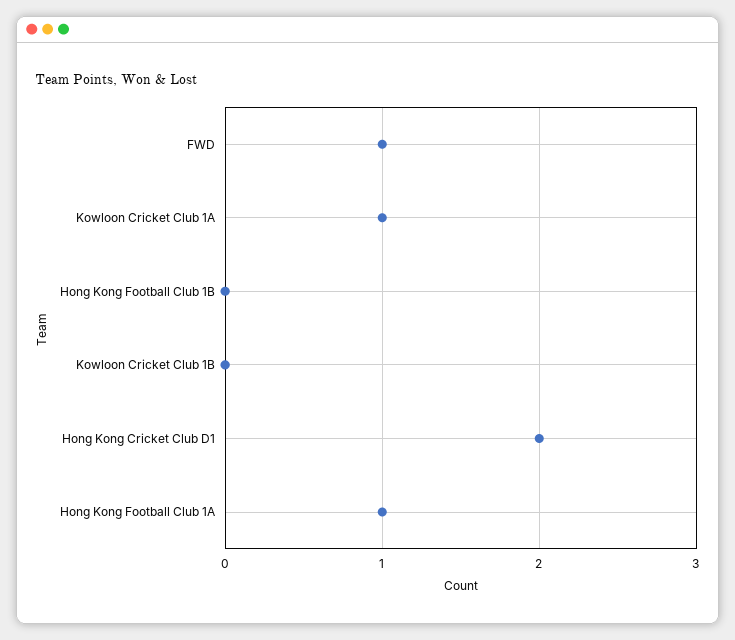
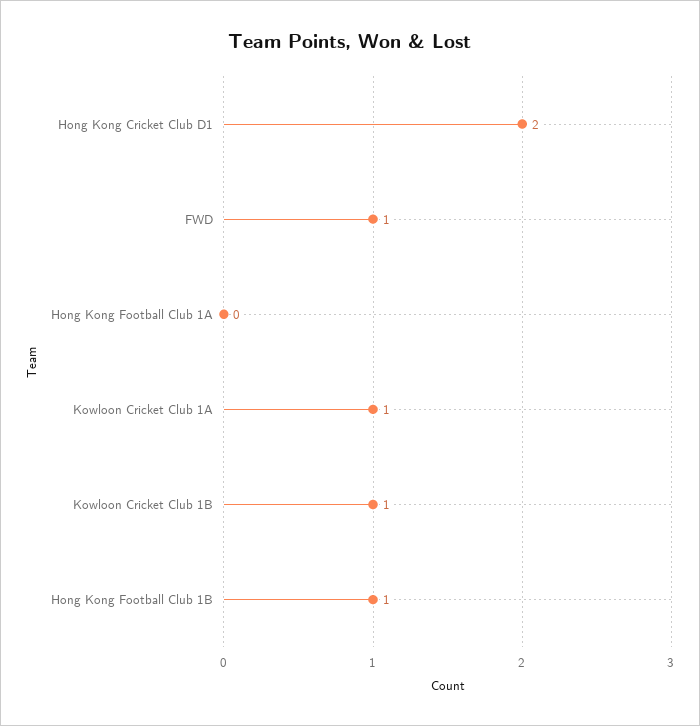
  {
    "FWD": 1,
    "Kowloon Cricket Club 1A": 1,
-   "Hong Kong Football Club 1B": 0,
+   "Hong Kong Football Club 1B": 1,
-   "Kowloon Cricket Club 1B": 0,
+   "Kowloon Cricket Club 1B": 1,
    "Hong Kong Cricket Club D1": 2,
-   "Hong Kong Football Club 1A": 1
+   "Hong Kong Football Club 1A": 0
  }

